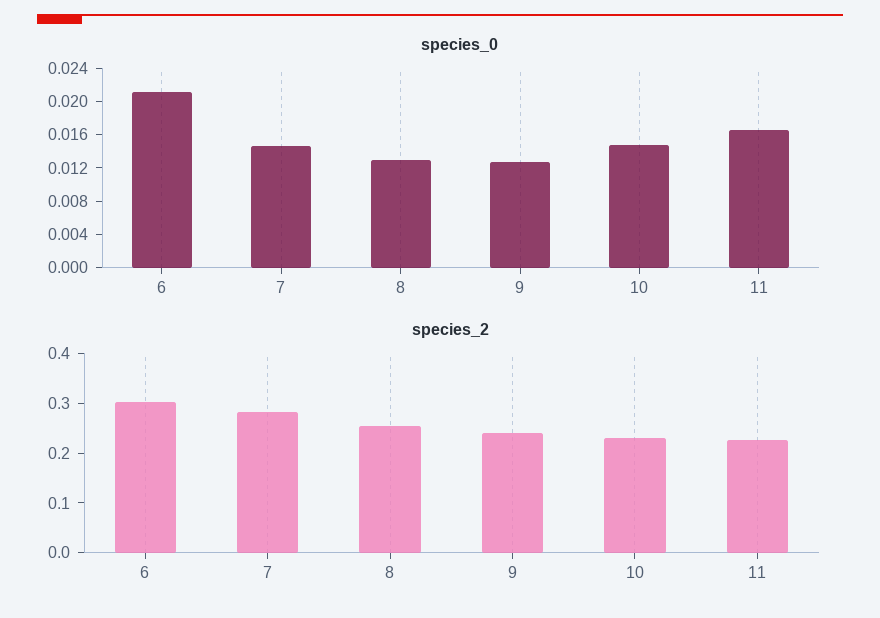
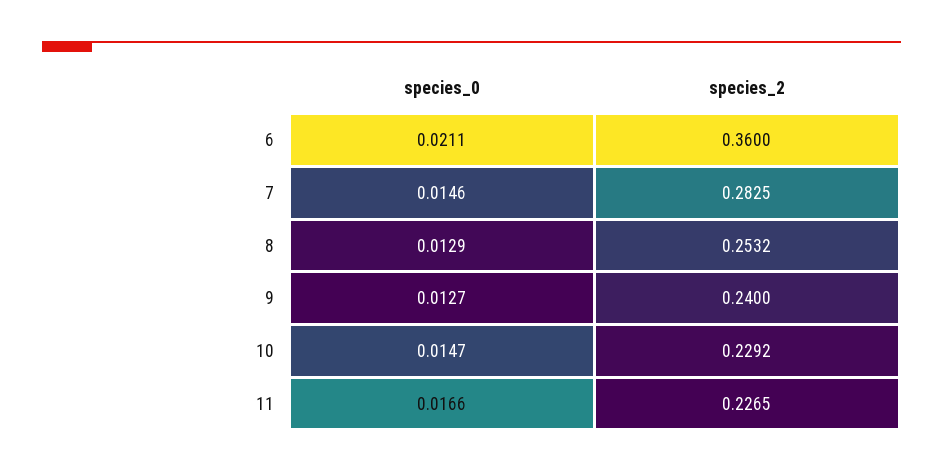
  {
    "species_0": {
      "6": 0.0211,
      "7": 0.0146,
      "8": 0.0129,
      "9": 0.0127,
      "10": 0.0147,
      "11": 0.0166
    },
    "species_2": {
-     "6": 0.3,
+     "6": 0.36,
      "7": 0.2825,
      "8": 0.2532,
      "9": 0.24,
      "10": 0.2292,
      "11": 0.2265
    }
  }

